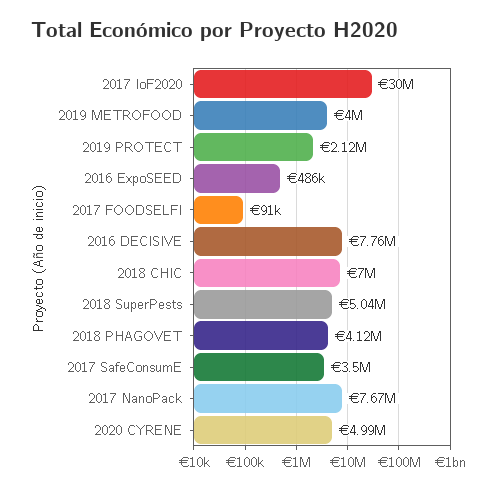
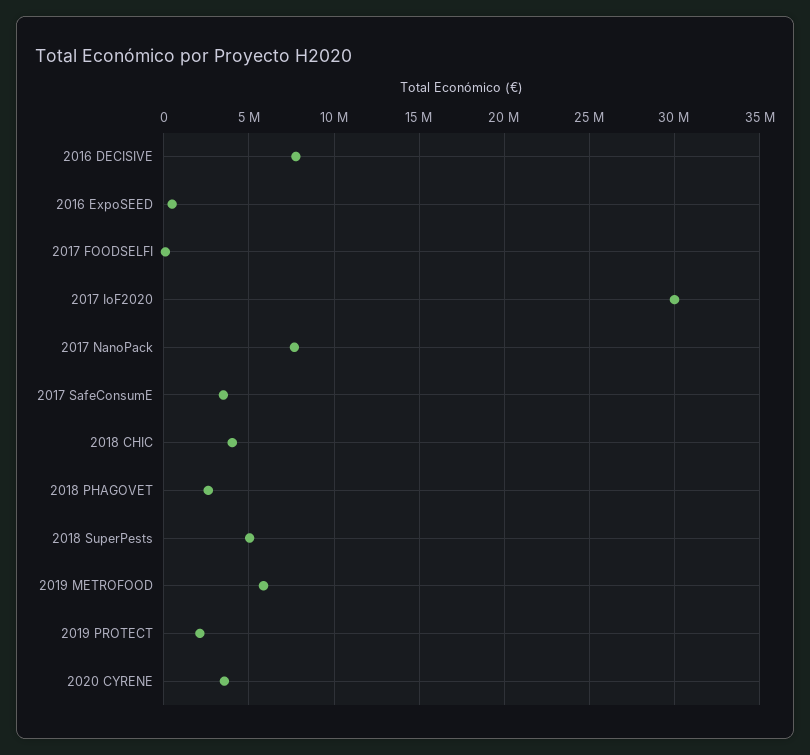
  {
    "2017 IoF2020": 30000000,
-   "2019 METROFOOD": 4000000,
+   "2019 METROFOOD": 6000000,
    "2019 PROTECT": 2120000,
    "2016 ExpoSEED": 486000,
    "2017 FOODSELFI": 91000,
    "2016 DECISIVE": 7760000,
-   "2018 CHIC": 7000000,
+   "2018 CHIC": 4000000,
    "2018 SuperPests": 5040000,
-   "2018 PHAGOVET": 4120000,
+   "2018 PHAGOVET": 2500000,
    "2017 SafeConsumE": 3500000,
    "2017 NanoPack": 7670000,
-   "2020 CYRENE": 4990000
+   "2020 CYRENE": 3500000
  }

